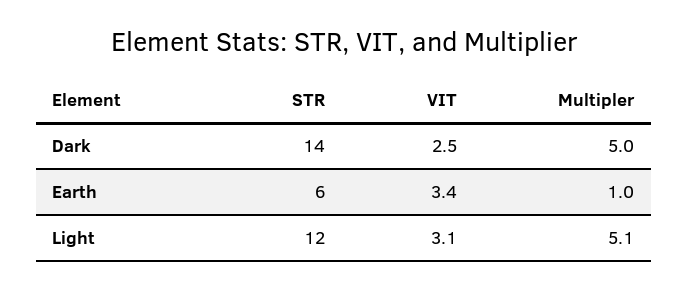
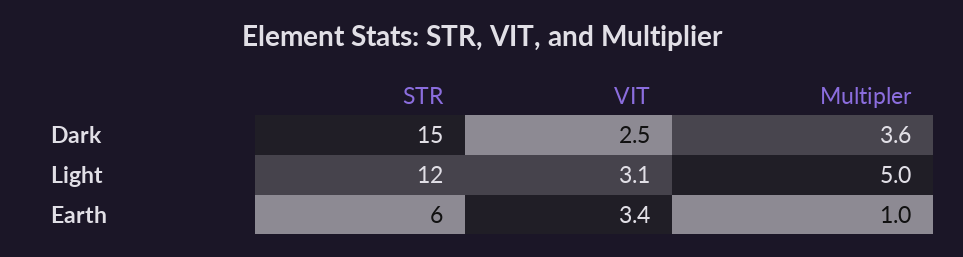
  {
    "STR": {
-     "Dark": 14,
+     "Dark": 15,
      "Earth": 6,
      "Light": 12
    },
    "VIT": {
      "Dark": 2.5,
      "Earth": 3.4,
      "Light": 3.1
    },
    "Multipler": {
-     "Dark": 5,
+     "Dark": 3.6,
      "Earth": 1,
-     "Light": 5.1
+     "Light": 5
    }
  }

